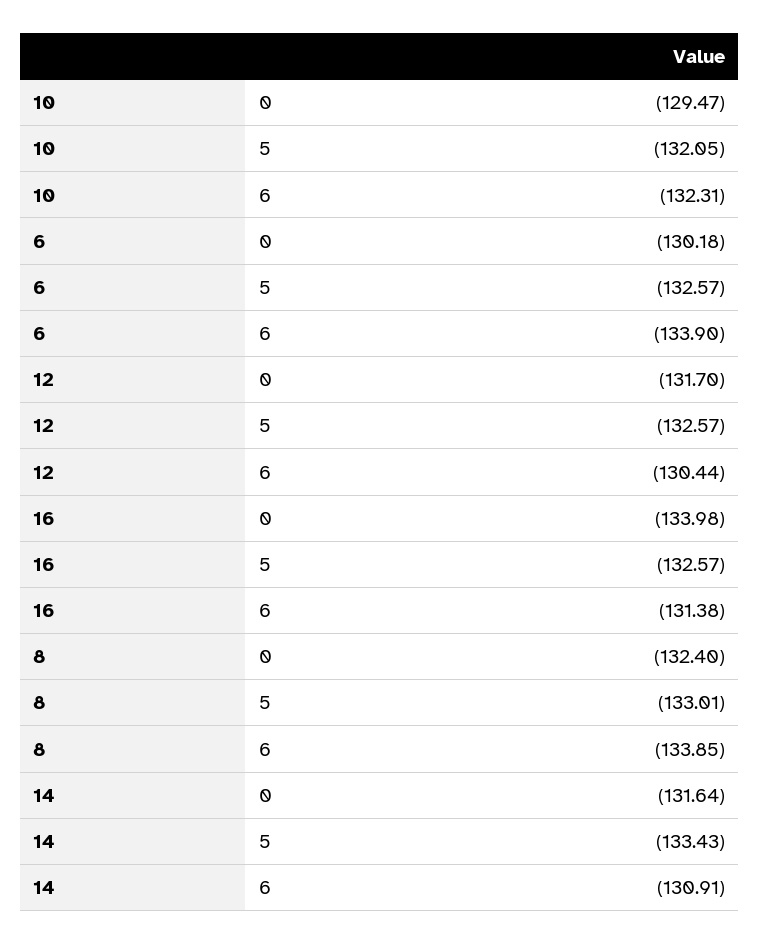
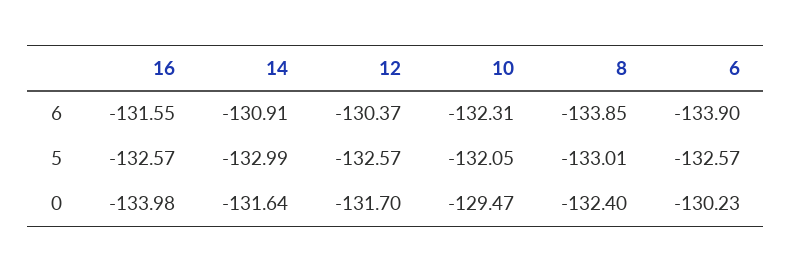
  {
    "10": {
      "0": -129.47,
      "5": -132.05,
      "6": -132.31
    },
    "6": {
-     "0": -130.18,
+     "0": -130.23,
      "5": -132.57,
      "6": -133.9
    },
    "12": {
      "0": -131.7,
      "5": -132.57,
-     "6": -130.44
+     "6": -130.37
    },
    "16": {
      "0": -133.98,
      "5": -132.57,
-     "6": -131.38
+     "6": -131.55
    },
    "8": {
      "0": -132.4,
      "5": -133.01,
      "6": -133.85
    },
    "14": {
      "0": -131.64,
-     "5": -133.43,
+     "5": -132.99,
      "6": -130.91
    }
  }

